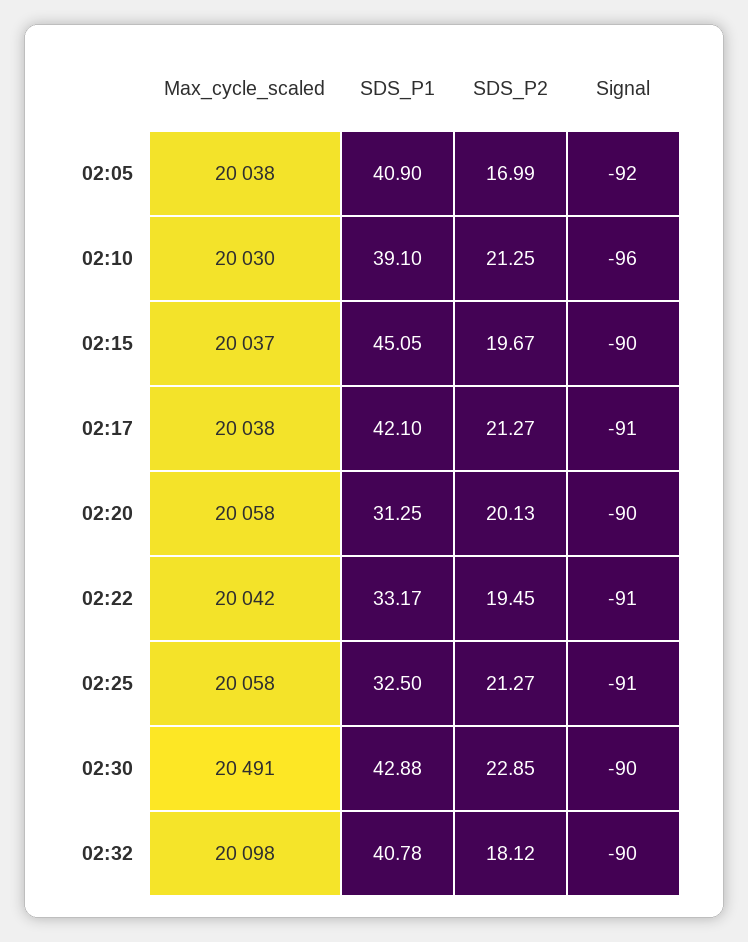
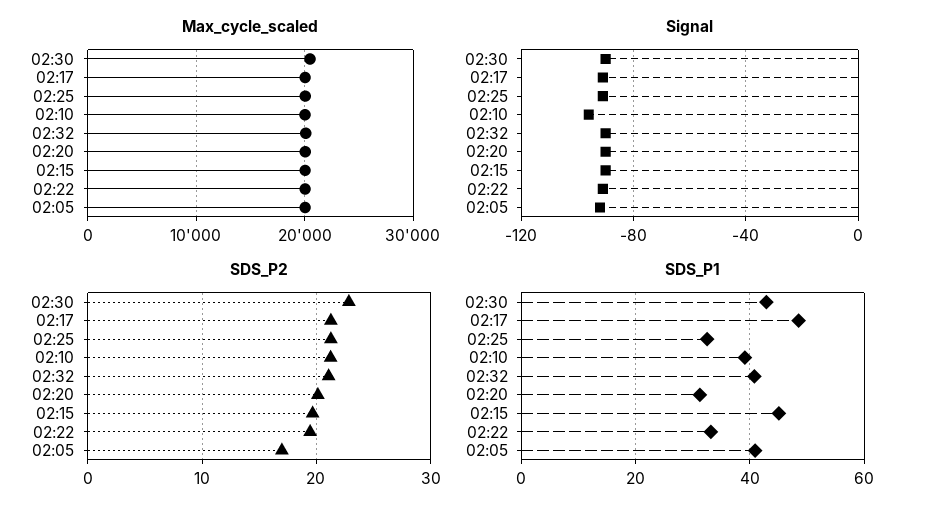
  {
    "Max_cycle_scaled": {
      "02:05": 20038,
      "02:10": 20030,
      "02:15": 20037,
      "02:17": 20038,
      "02:20": 20058,
      "02:22": 20042,
      "02:25": 20058,
      "02:30": 20491,
      "02:32": 20098
    },
    "SDS_P1": {
      "02:05": 40.9,
      "02:10": 39.1,
      "02:15": 45.05,
-     "02:17": 42.1,
+     "02:17": 48,
      "02:20": 31.25,
      "02:22": 33.17,
      "02:25": 32.5,
      "02:30": 42.88,
      "02:32": 40.78
    },
    "SDS_P2": {
      "02:05": 16.99,
      "02:10": 21.25,
      "02:15": 19.67,
      "02:17": 21.27,
      "02:20": 20.13,
      "02:22": 19.45,
      "02:25": 21.27,
      "02:30": 22.85,
-     "02:32": 18.12
+     "02:32": 21
    },
    "Signal": {
      "02:05": -92,
      "02:10": -96,
      "02:15": -90,
      "02:17": -91,
      "02:20": -90,
      "02:22": -91,
      "02:25": -91,
      "02:30": -90,
      "02:32": -90
    }
  }

